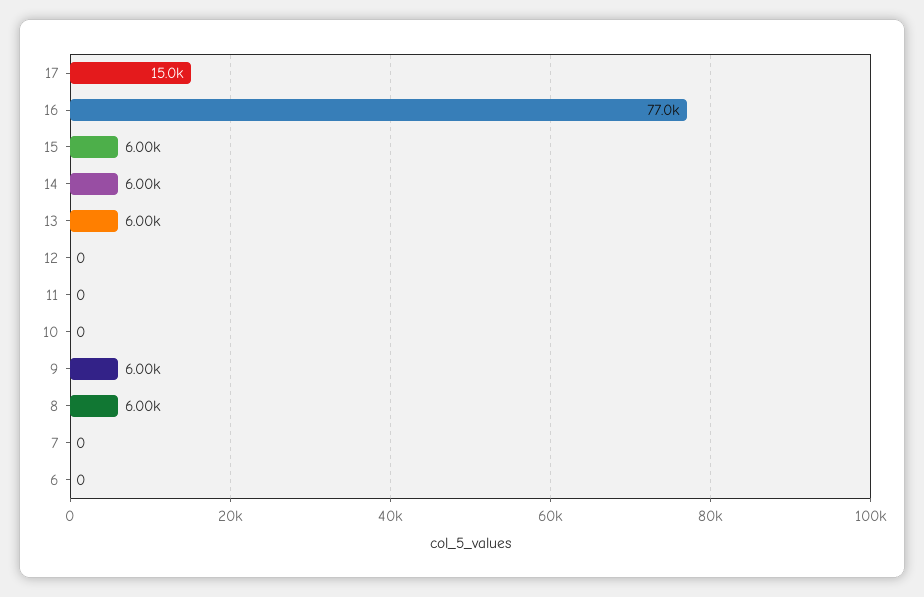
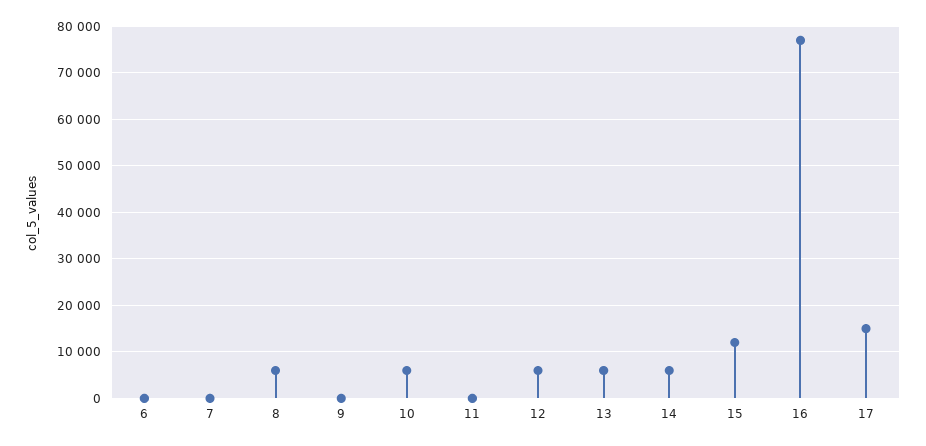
  {
    "17": 15000,
    "16": 77000,
-   "15": 6000,
+   "15": 12000,
    "14": 6000,
    "13": 6000,
-   "12": 0,
+   "12": 6000,
    "11": 0,
-   "10": 0,
+   "10": 6000,
-   "9": 6000,
+   "9": 0,
    "8": 6000,
    "7": 0,
    "6": 0
  }

